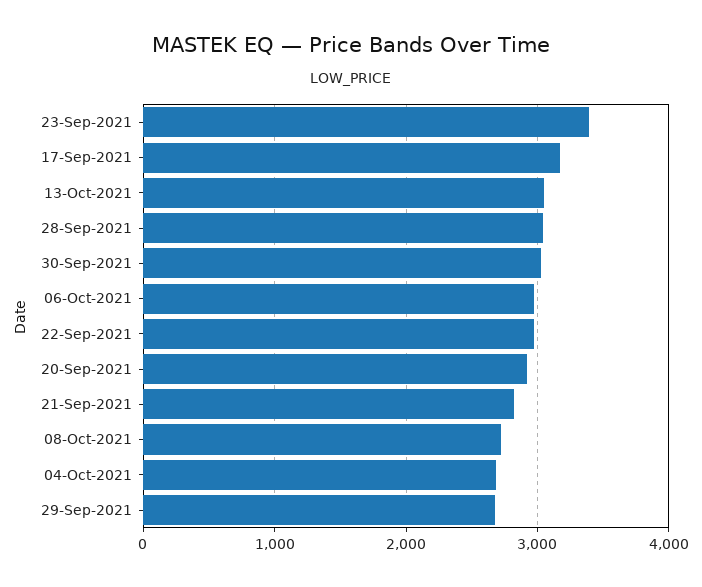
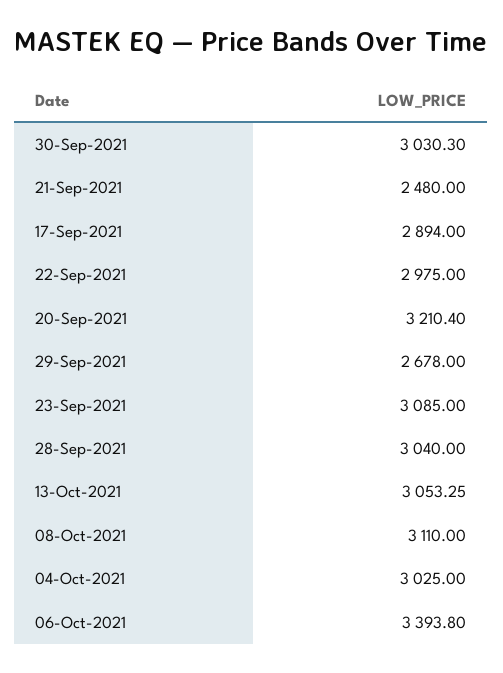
  {
-   "23-Sep-2021": 3400,
+   "23-Sep-2021": 3085,
-   "17-Sep-2021": 3200,
+   "17-Sep-2021": 2894,
    "13-Oct-2021": 3053.25,
    "28-Sep-2021": 3040,
    "30-Sep-2021": 3030.3,
-   "06-Oct-2021": 3000,
+   "06-Oct-2021": 3393.8,
    "22-Sep-2021": 2975,
-   "20-Sep-2021": 2900,
+   "20-Sep-2021": 3210.4,
-   "21-Sep-2021": 2800,
+   "21-Sep-2021": 2480,
-   "08-Oct-2021": 2700,
+   "08-Oct-2021": 3110,
-   "04-Oct-2021": 2700,
+   "04-Oct-2021": 3025,
    "29-Sep-2021": 2678
  }

